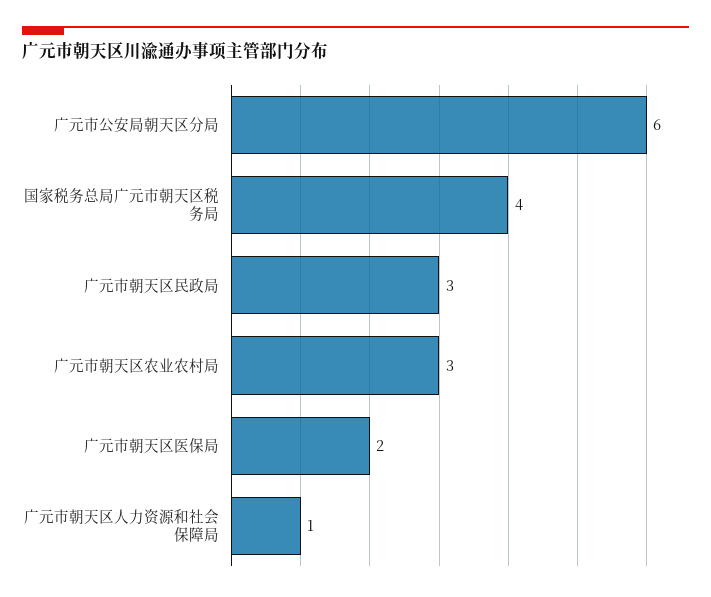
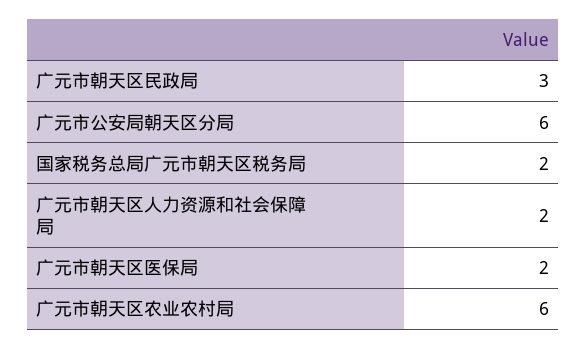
  {
    "广元市公安局朝天区分局": 6,
-   "国家税务总局广元市朝天区税务局": 4,
+   "国家税务总局广元市朝天区税务局": 2,
    "广元市朝天区民政局": 3,
-   "广元市朝天区农业农村局": 3,
+   "广元市朝天区农业农村局": 6,
    "广元市朝天区医保局": 2,
-   "广元市朝天区人力资源和社会保障局": 1
+   "广元市朝天区人力资源和社会保障局": 2
  }

